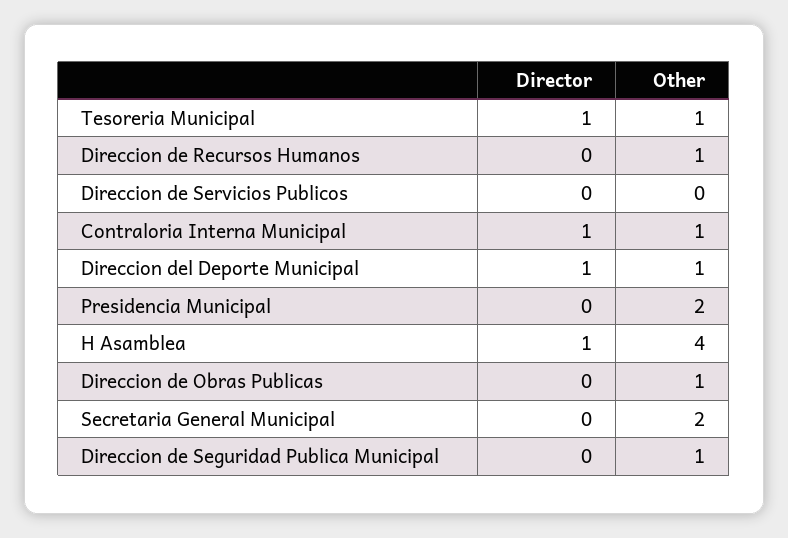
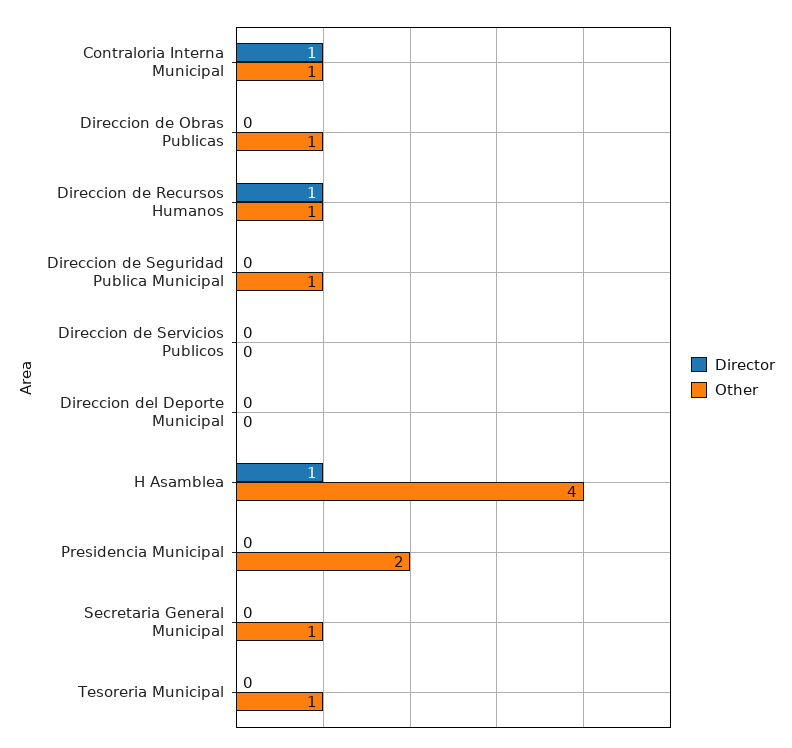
  {
    "Director": {
-     "Tesoreria Municipal": 1,
+     "Tesoreria Municipal": 0,
-     "Direccion de Recursos Humanos": 0,
+     "Direccion de Recursos Humanos": 1,
      "Direccion de Servicios Publicos": 0,
      "Contraloria Interna Municipal": 1,
-     "Direccion del Deporte Municipal": 1,
+     "Direccion del Deporte Municipal": 0,
      "Presidencia Municipal": 0,
      "H Asamblea": 1,
      "Direccion de Obras Publicas": 0,
      "Secretaria General Municipal": 0,
      "Direccion de Seguridad Publica Municipal": 0
    },
    "Other": {
      "Tesoreria Municipal": 1,
      "Direccion de Recursos Humanos": 1,
      "Direccion de Servicios Publicos": 0,
      "Contraloria Interna Municipal": 1,
-     "Direccion del Deporte Municipal": 1,
+     "Direccion del Deporte Municipal": 0,
      "Presidencia Municipal": 2,
      "H Asamblea": 4,
      "Direccion de Obras Publicas": 1,
-     "Secretaria General Municipal": 2,
+     "Secretaria General Municipal": 1,
      "Direccion de Seguridad Publica Municipal": 1
    }
  }

